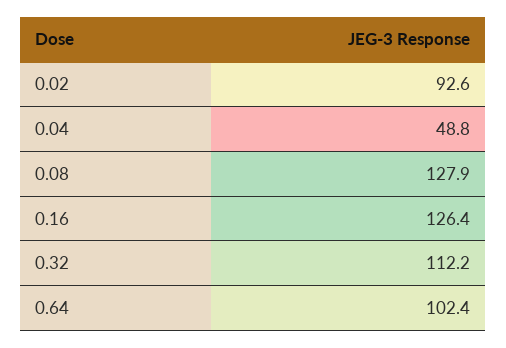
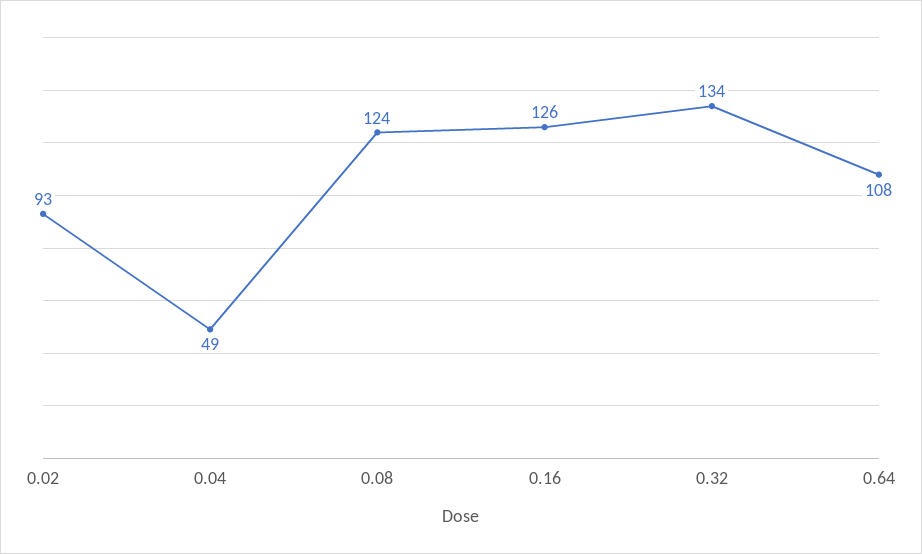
  {
    "0.02": 92.6,
    "0.04": 48.8,
-   "0.08": 127.9,
+   "0.08": 124,
    "0.16": 126.4,
-   "0.32": 112.2,
+   "0.32": 134,
-   "0.64": 102.4
+   "0.64": 108
  }

